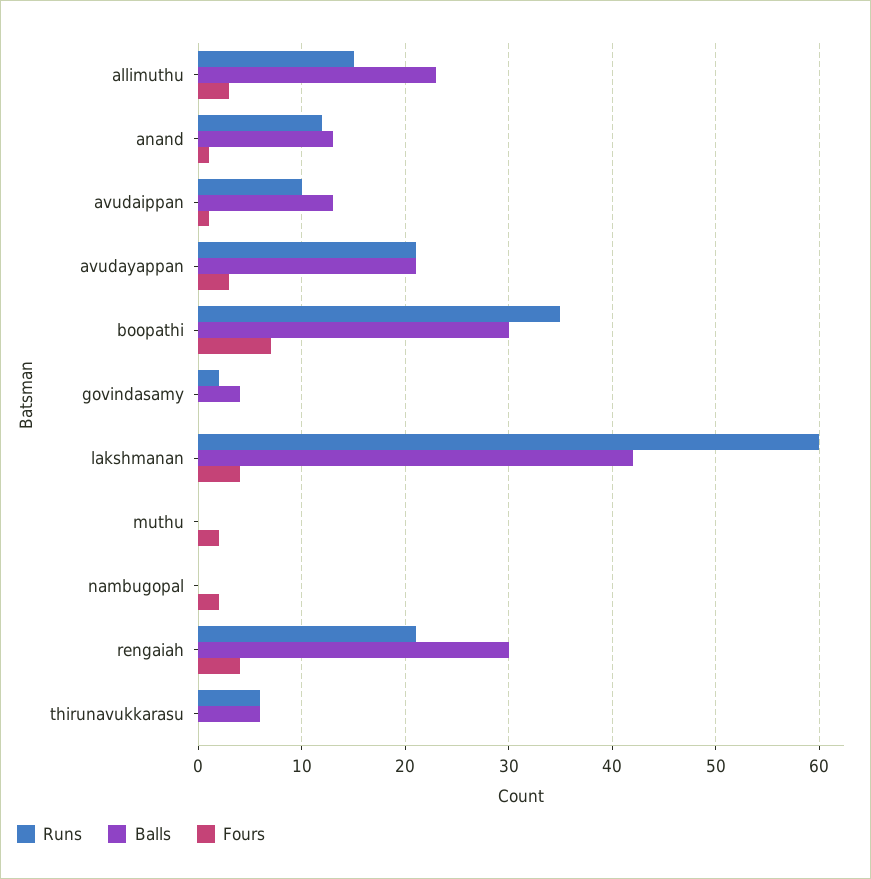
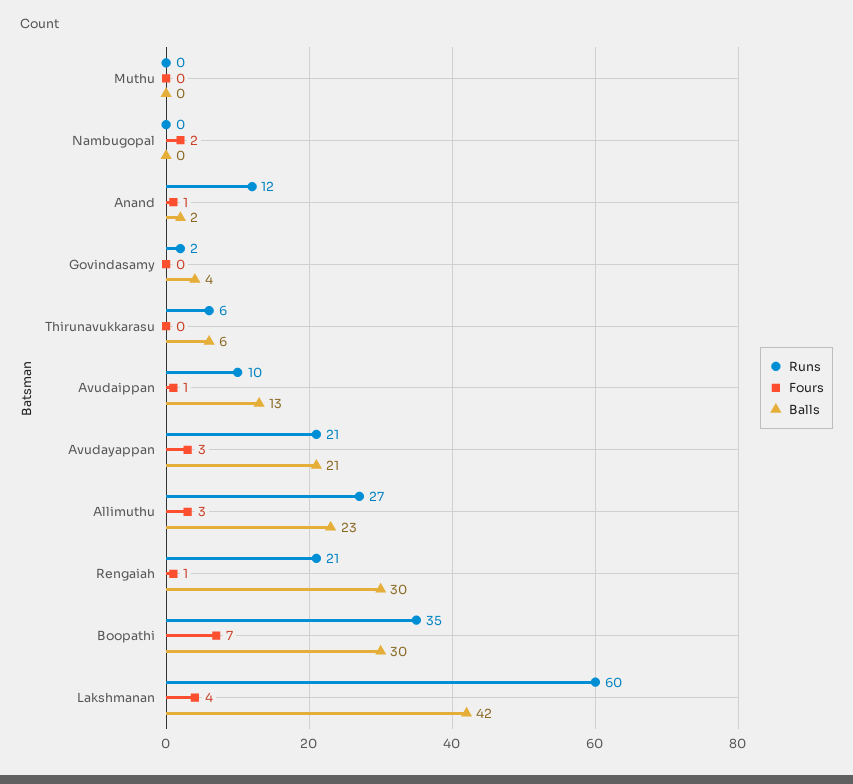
  {
    "Runs": {
-     "allimuthu": 15,
+     "allimuthu": 27,
      "anand": 12,
      "avudaippan": 10,
      "avudayappan": 21,
      "boopathi": 35,
      "govindasamy": 2,
      "lakshmanan": 60,
      "muthu": 0,
      "nambugopal": 0,
      "rengaiah": 21,
      "thirunavukkarasu": 6
    },
    "Balls": {
      "allimuthu": 23,
-     "anand": 13,
+     "anand": 2,
      "avudaippan": 13,
      "avudayappan": 21,
      "boopathi": 30,
      "govindasamy": 4,
      "lakshmanan": 42,
      "muthu": 0,
      "nambugopal": 0,
      "rengaiah": 30,
      "thirunavukkarasu": 6
    },
    "Fours": {
      "allimuthu": 3,
      "anand": 1,
      "avudaippan": 1,
      "avudayappan": 3,
      "boopathi": 7,
      "govindasamy": 0,
      "lakshmanan": 4,
-     "muthu": 2,
+     "muthu": 0,
      "nambugopal": 2,
-     "rengaiah": 4,
+     "rengaiah": 1,
      "thirunavukkarasu": 0
    }
  }

